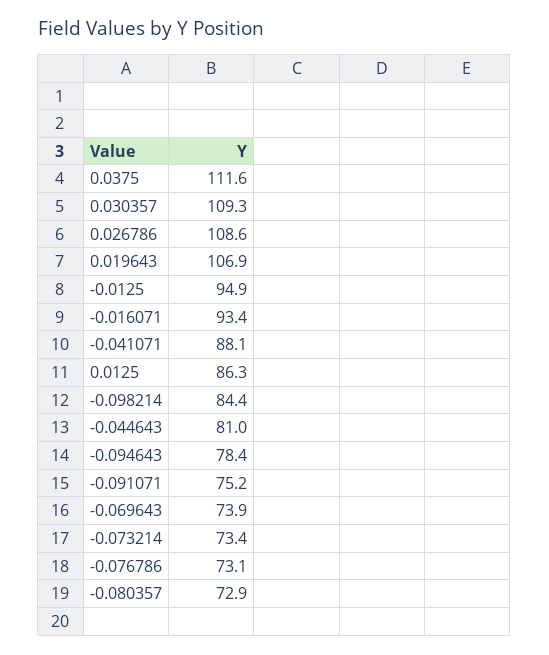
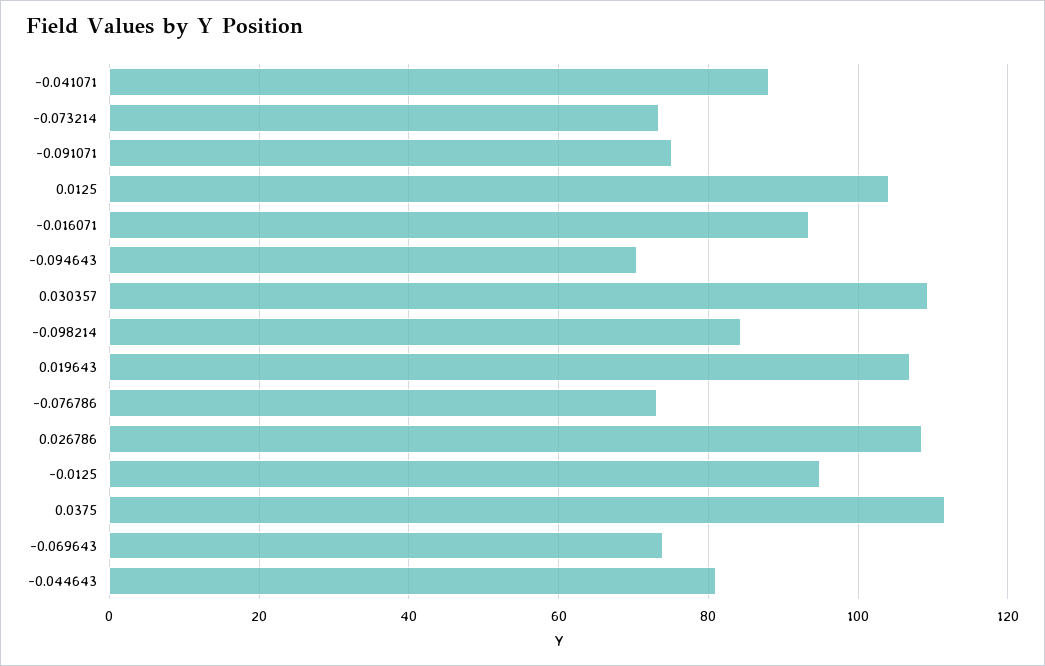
  {
    "0.0375": 111.6,
    "0.030357": 109.3,
    "0.026786": 108.6,
    "0.019643": 106.9,
    "-0.0125": 94.9,
    "-0.016071": 93.4,
    "-0.041071": 88.1,
-   "0.0125": 86.3,
+   "0.0125": 104,
    "-0.098214": 84.4,
    "-0.044643": 81,
-   "-0.094643": 78.4,
+   "-0.094643": 70,
    "-0.091071": 75.2,
    "-0.069643": 73.9,
    "-0.073214": 73.4,
-   "-0.076786": 73.1,
+   "-0.076786": 73.1
-   "-0.080357": 72.9
  }

